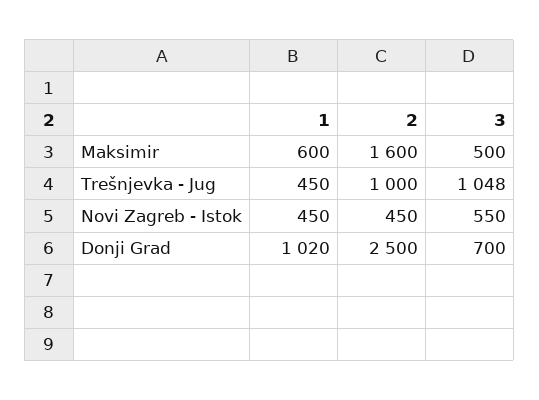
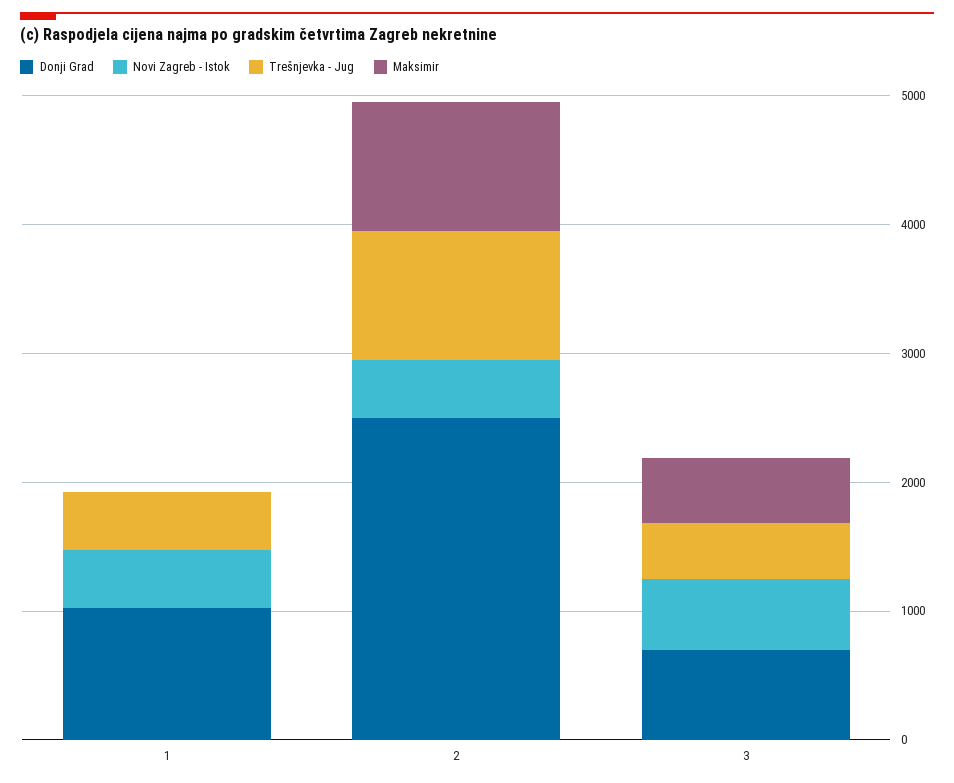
  {
    "Maksimir": {
-     "1": 600,
+     "1": 0,
-     "2": 1600,
+     "2": 1000,
      "3": 500
    },
    "Trešnjevka - Jug": {
      "1": 450,
      "2": 1000,
-     "3": 1048
+     "3": 400
    },
    "Novi Zagreb - Istok": {
      "1": 450,
      "2": 450,
      "3": 550
    },
    "Donji Grad": {
      "1": 1020,
      "2": 2500,
      "3": 700
    }
  }

